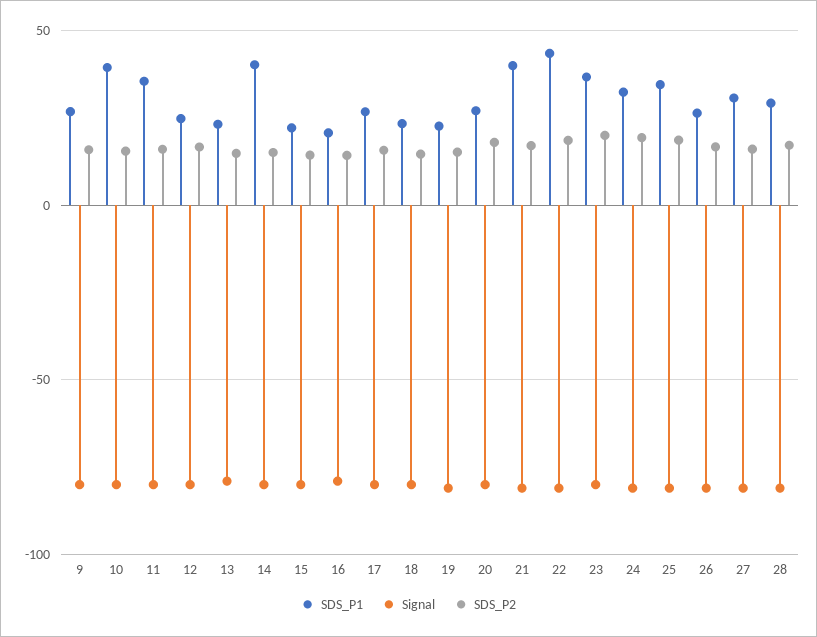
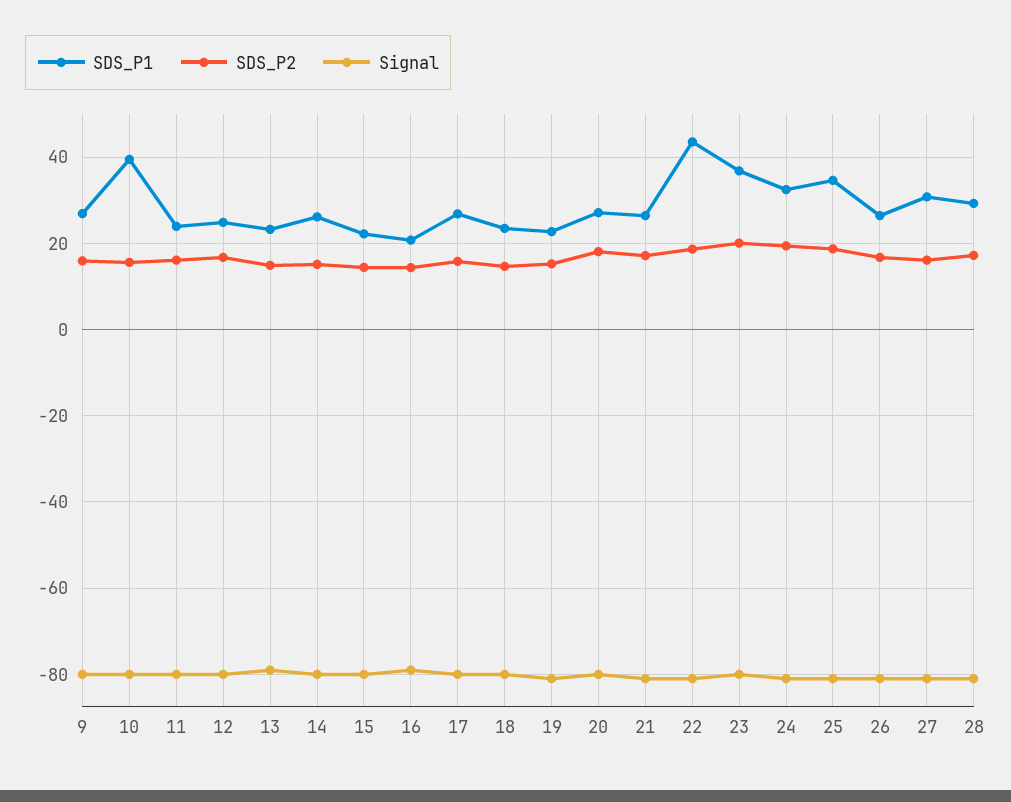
  {
    "SDS_P1": {
      "9": 26,
      "10": 40,
-     "11": 35,
+     "11": 24,
      "12": 24,
      "13": 24,
-     "14": 40,
+     "14": 26,
      "15": 22,
      "16": 20,
      "17": 26,
      "18": 24,
      "19": 22,
      "20": 28,
-     "21": 40,
+     "21": 26,
      "22": 44,
      "23": 36,
      "24": 32,
      "25": 34,
      "26": 26,
      "27": 30,
      "28": 30
    },
    "Signal": {
      "9": -80,
      "10": -80,
      "11": -80,
      "12": -80,
      "13": -80,
      "14": -80,
      "15": -80,
      "16": -80,
      "17": -80,
      "18": -80,
      "19": -82,
      "20": -80,
      "21": -82,
      "22": -82,
      "23": -80,
      "24": -82,
      "25": -82,
      "26": -82,
      "27": -82,
      "28": -82
    },
    "SDS_P2": {
      "9": 16,
      "10": 16,
      "11": 16,
      "12": 16,
      "13": 14,
      "14": 16,
      "15": 14,
      "16": 14,
      "17": 16,
      "18": 14,
      "19": 16,
      "20": 18,
      "21": 18,
      "22": 18,
      "23": 20,
      "24": 20,
      "25": 18,
      "26": 16,
      "27": 16,
      "28": 18
    }
  }

